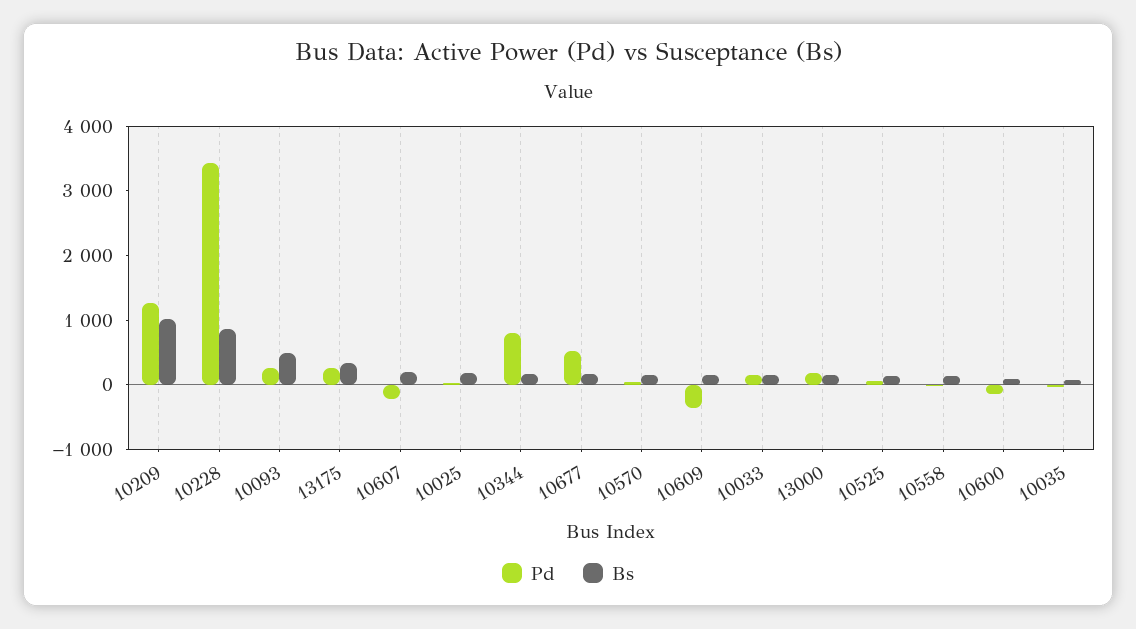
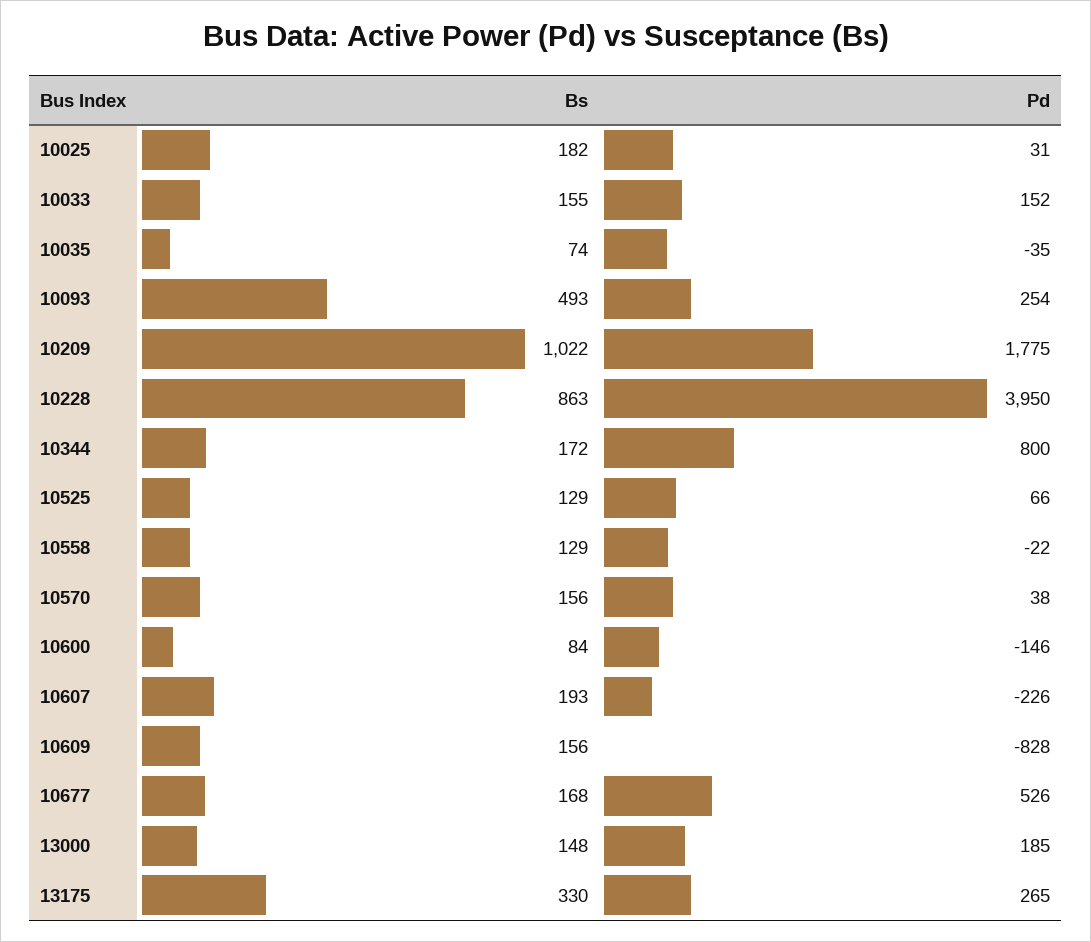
  {
    "Pd": {
-     "10209": 1200,
+     "10209": 1775,
-     "10228": 3400,
+     "10228": 3950,
      "10093": 254,
      "13175": 265,
      "10607": -226,
      "10025": 31,
      "10344": 800,
      "10677": 526,
      "10570": 38,
-     "10609": -400,
+     "10609": -828,
      "10033": 152,
      "13000": 185,
      "10525": 66,
      "10558": -22,
      "10600": -146,
      "10035": -35
    },
    "Bs": {
      "10209": 1022,
      "10228": 863,
      "10093": 493,
      "13175": 330,
      "10607": 193,
      "10025": 182,
      "10344": 172,
      "10677": 168,
      "10570": 156,
      "10609": 156,
      "10033": 155,
      "13000": 148,
      "10525": 129,
      "10558": 129,
      "10600": 84,
      "10035": 74
    }
  }

